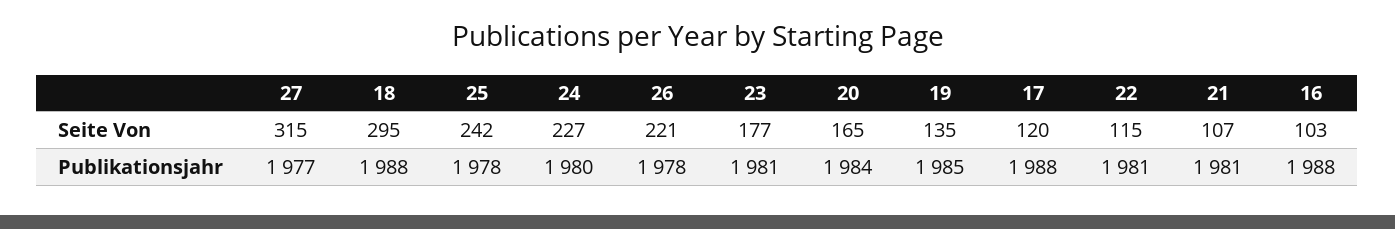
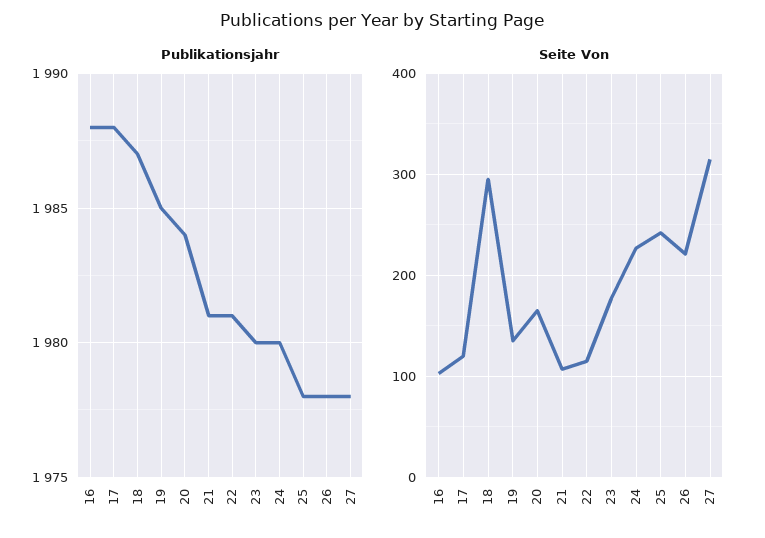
  {
    "Seite Von": {
      "27": 315,
      "18": 295,
      "25": 242,
      "24": 227,
      "26": 221,
      "23": 177,
      "20": 165,
      "19": 135,
      "17": 120,
      "22": 115,
      "21": 107,
      "16": 103
    },
    "Publikationsjahr": {
-     "27": 1977,
+     "27": 1978,
-     "18": 1988,
+     "18": 1987,
      "25": 1978,
      "24": 1980,
      "26": 1978,
-     "23": 1981,
+     "23": 1980,
      "20": 1984,
      "19": 1985,
      "17": 1988,
      "22": 1981,
      "21": 1981,
      "16": 1988
    }
  }

